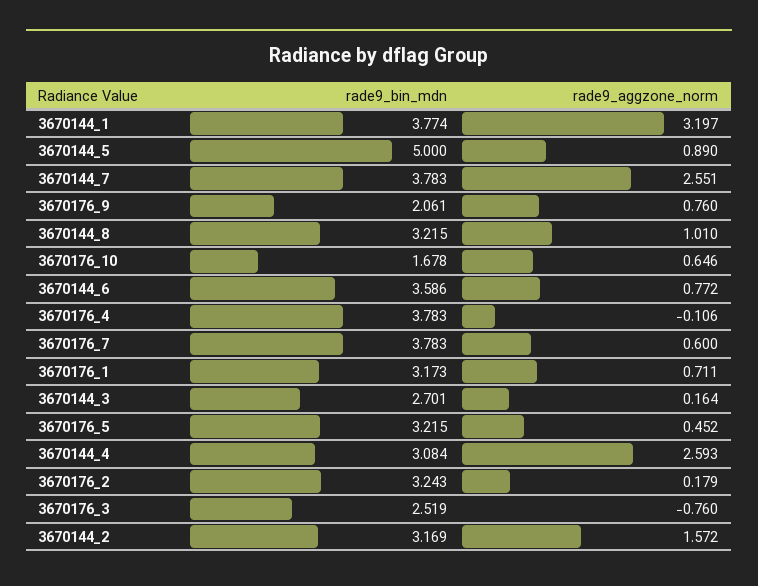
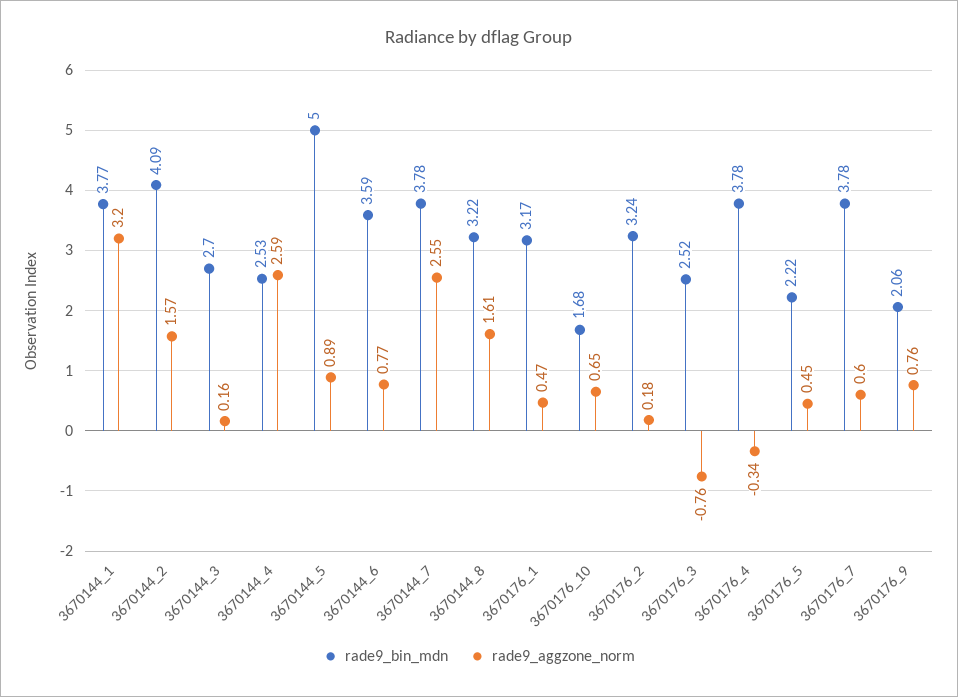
  {
    "rade9_bin_mdn": {
      "3670144_1": 3.774,
      "3670144_5": 5,
      "3670144_7": 3.783,
      "3670176_9": 2.061,
      "3670144_8": 3.215,
      "3670176_10": 1.678,
      "3670144_6": 3.586,
      "3670176_4": 3.783,
      "3670176_7": 3.783,
      "3670176_1": 3.173,
      "3670144_3": 2.701,
-     "3670176_5": 3.215,
+     "3670176_5": 2.22,
-     "3670144_4": 3.084,
+     "3670144_4": 2.53,
      "3670176_2": 3.243,
      "3670176_3": 2.519,
-     "3670144_2": 3.169
+     "3670144_2": 4.09
    },
    "rade9_aggzone_norm": {
      "3670144_1": 3.197,
      "3670144_5": 0.89,
      "3670144_7": 2.551,
      "3670176_9": 0.76,
-     "3670144_8": 1.01,
+     "3670144_8": 1.61,
      "3670176_10": 0.646,
      "3670144_6": 0.772,
-     "3670176_4": -0.106,
+     "3670176_4": -0.34,
      "3670176_7": 0.6,
-     "3670176_1": 0.711,
+     "3670176_1": 0.47,
      "3670144_3": 0.164,
      "3670176_5": 0.452,
      "3670144_4": 2.593,
      "3670176_2": 0.179,
      "3670176_3": -0.76,
      "3670144_2": 1.572
    }
  }

